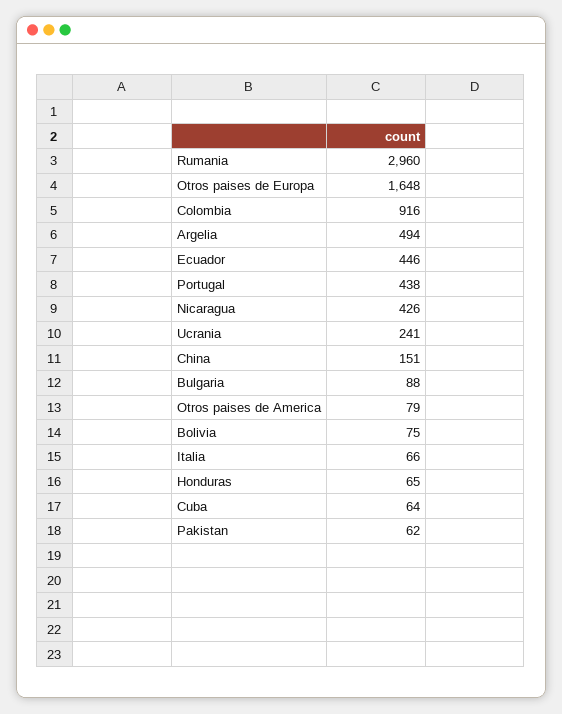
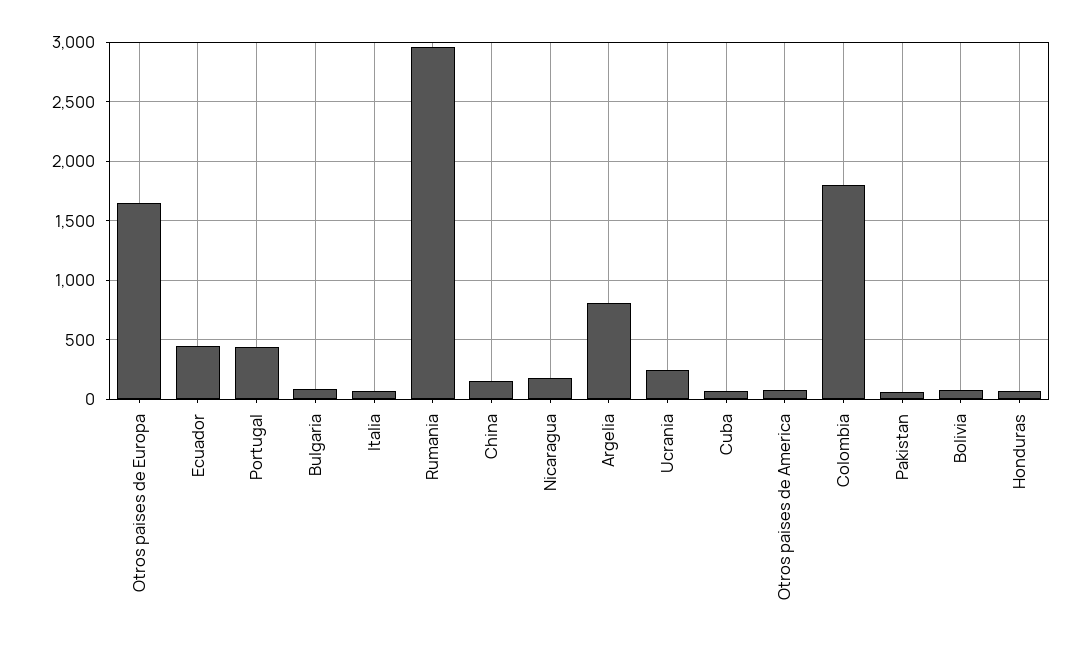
  {
    "Rumania": 2960,
    "Otros paises de Europa": 1648,
-   "Colombia": 916,
+   "Colombia": 1800,
-   "Argelia": 494,
+   "Argelia": 800,
    "Ecuador": 446,
    "Portugal": 438,
-   "Nicaragua": 426,
+   "Nicaragua": 200,
    "Ucrania": 241,
    "China": 151,
    "Bulgaria": 88,
    "Otros paises de America": 79,
    "Bolivia": 75,
    "Italia": 66,
    "Honduras": 65,
    "Cuba": 64,
    "Pakistan": 62
  }

